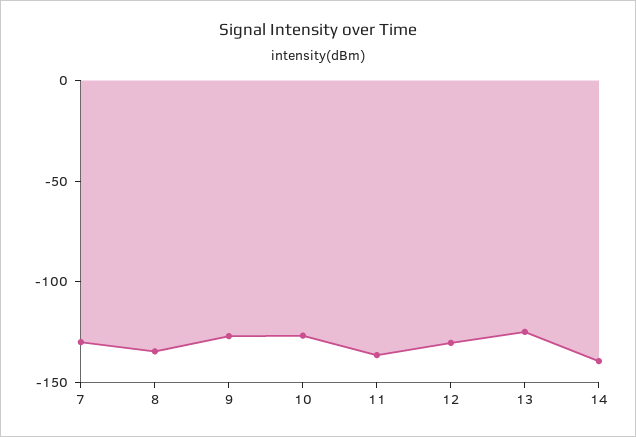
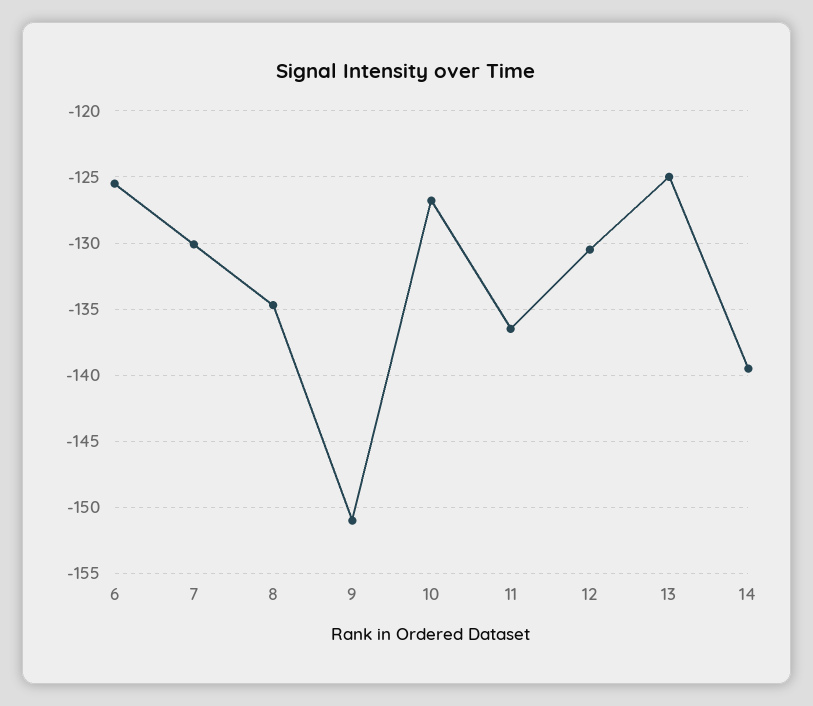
  {
    "7": -130,
    "8": -134.5,
-   "9": -130,
+   "9": -151,
    "10": -127,
    "11": -136.5,
    "12": -130.5,
    "13": -125,
-   "14": -139.5
+   "14": -139.5,
+   "6": -125.5
  }

